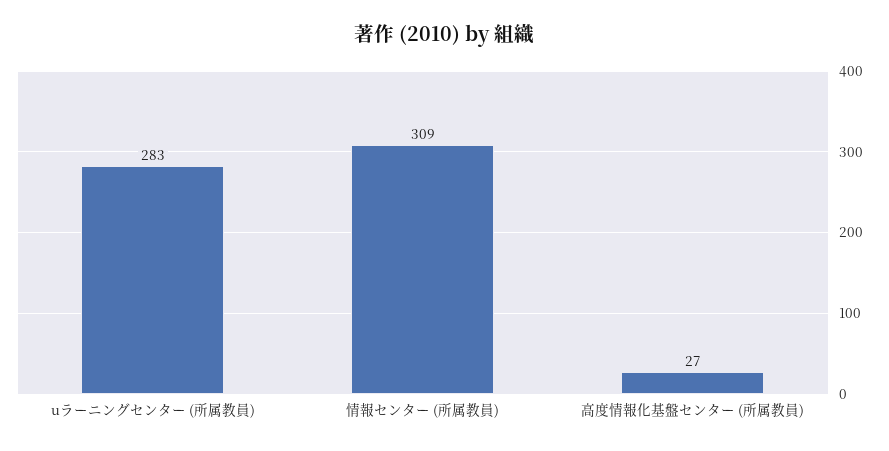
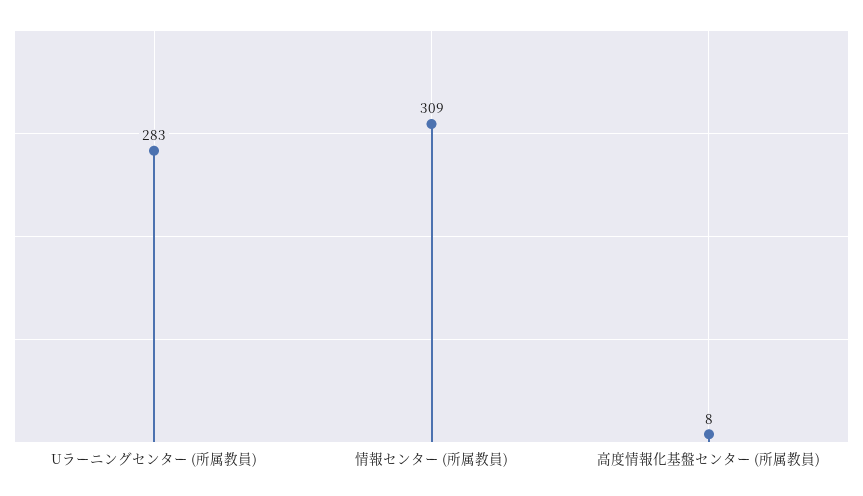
  {
    "uラーニングセンター (所属教員)": 283,
    "情報センター (所属教員)": 309,
-   "高度情報化基盤センター (所属教員)": 27
+   "高度情報化基盤センター (所属教員)": 8
  }

